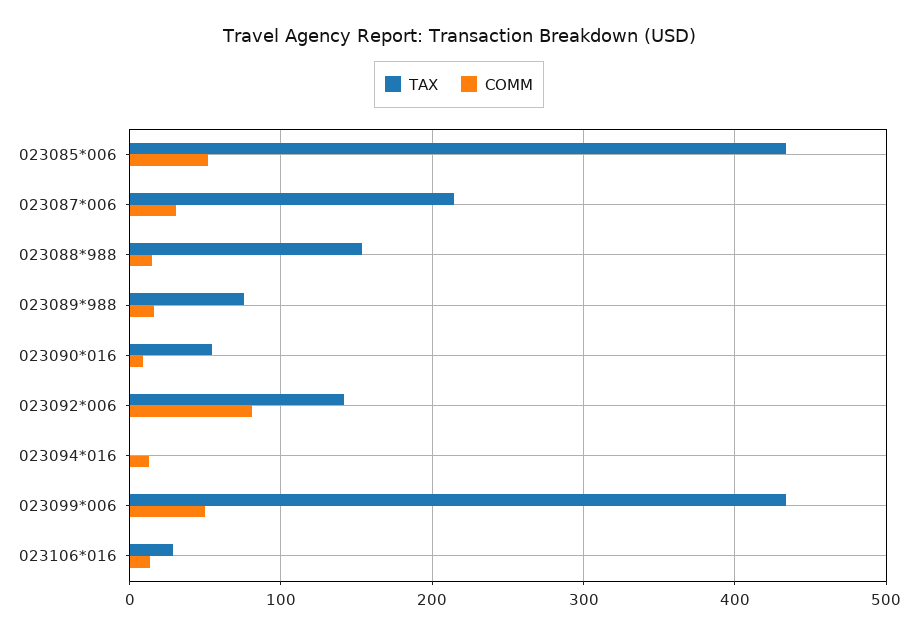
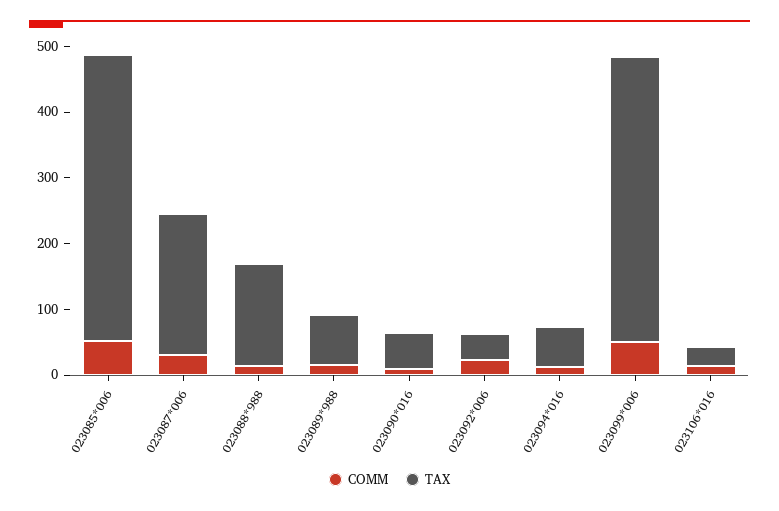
  {
    "TAX": {
      "023085*006": 430,
      "023087*006": 210,
      "023088*988": 150,
      "023089*988": 80,
      "023090*016": 50,
-     "023092*006": 140,
+     "023092*006": 40,
-     "023094*016": 0,
+     "023094*016": 60,
      "023099*006": 430,
      "023106*016": 30
    },
    "COMM": {
      "023085*006": 50,
      "023087*006": 30,
      "023088*988": 10,
      "023089*988": 20,
      "023090*016": 10,
-     "023092*006": 80,
+     "023092*006": 20,
      "023094*016": 10,
      "023099*006": 50,
      "023106*016": 10
    }
  }

